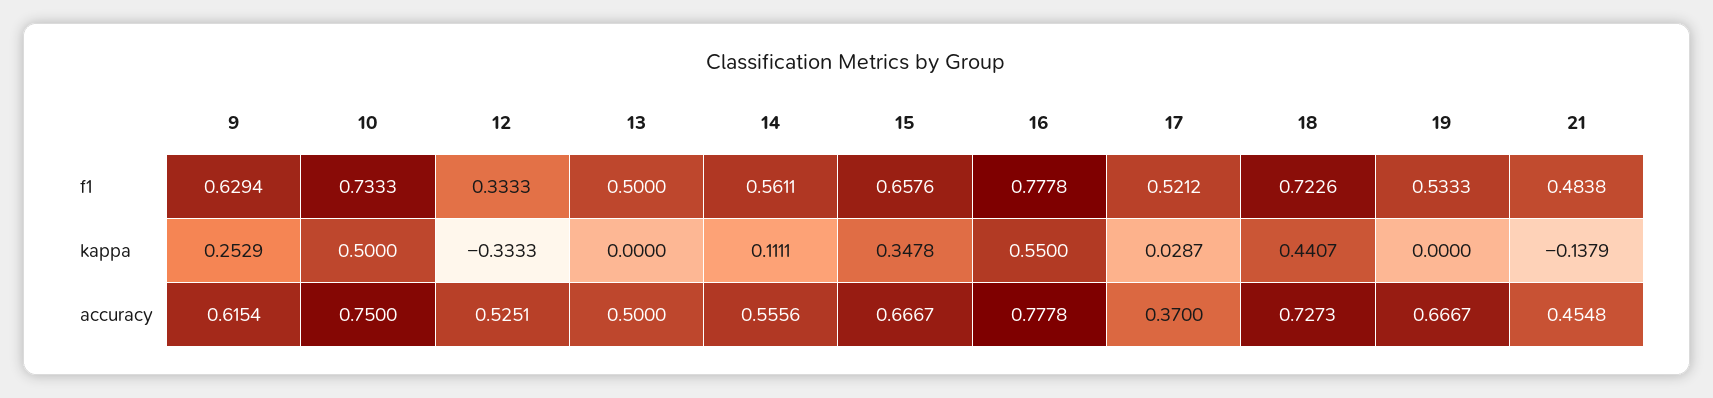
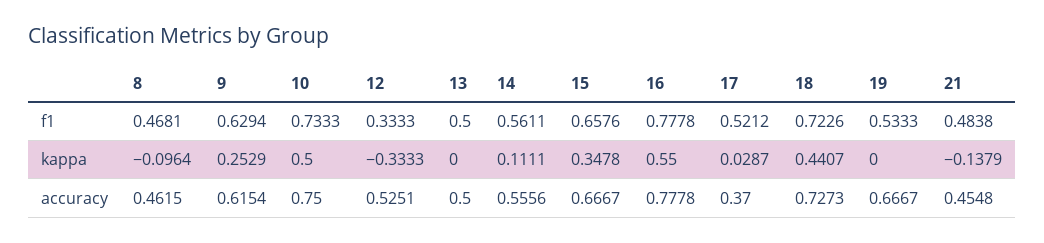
  {
    "9": {
      "f1": 0.6294,
      "kappa": 0.2529,
      "accuracy": 0.6154
    },
    "10": {
      "f1": 0.7333,
      "kappa": 0.5,
      "accuracy": 0.75
    },
    "12": {
      "f1": 0.3333,
      "kappa": -0.3333,
      "accuracy": 0.5251
    },
    "13": {
      "f1": 0.5,
      "kappa": 0,
      "accuracy": 0.5
    },
    "14": {
      "f1": 0.5611,
      "kappa": 0.1111,
      "accuracy": 0.5556
    },
    "15": {
      "f1": 0.6576,
      "kappa": 0.3478,
      "accuracy": 0.6667
    },
    "16": {
      "f1": 0.7778,
      "kappa": 0.55,
      "accuracy": 0.7778
    },
    "17": {
      "f1": 0.5212,
      "kappa": 0.0287,
      "accuracy": 0.37
    },
    "18": {
      "f1": 0.7226,
      "kappa": 0.4407,
      "accuracy": 0.7273
    },
    "19": {
      "f1": 0.5333,
      "kappa": 0,
      "accuracy": 0.6667
    },
    "21": {
      "f1": 0.4838,
      "kappa": -0.1379,
      "accuracy": 0.4548
-   }
+   },
+   "8": {
+     "f1": 0.4681,
+     "kappa": -0.0964,
+     "accuracy": 0.4615
+   }
  }

